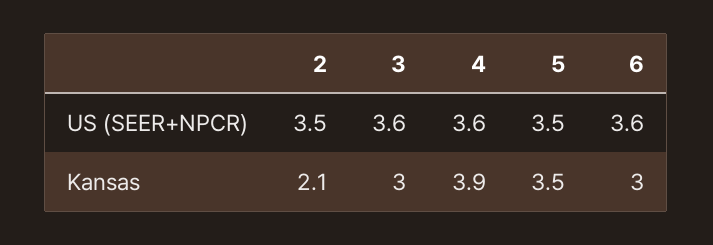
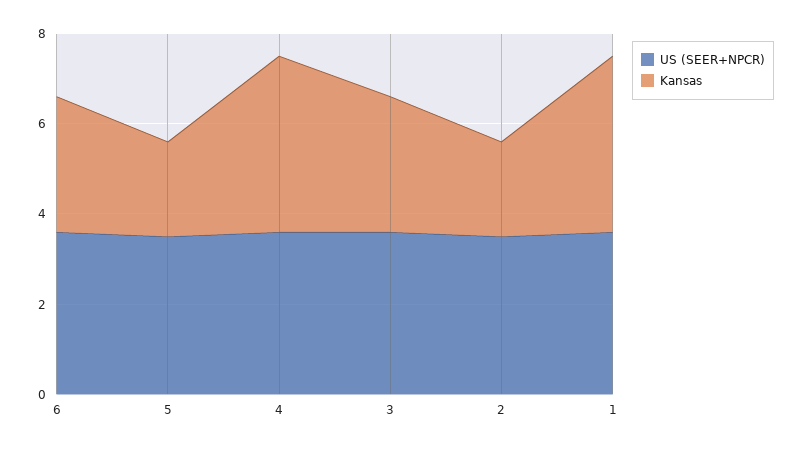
  {
    "US (SEER+NPCR)": {
      "2": 3.5,
      "3": 3.6,
      "4": 3.6,
      "5": 3.5,
-     "6": 3.6
+     "6": 3.6,
+     "1": 3.5
    },
    "Kansas": {
      "2": 2.1,
      "3": 3,
      "4": 3.9,
-     "5": 3.5,
+     "5": 2,
-     "6": 3
+     "6": 3,
+     "1": 4
    }
  }

